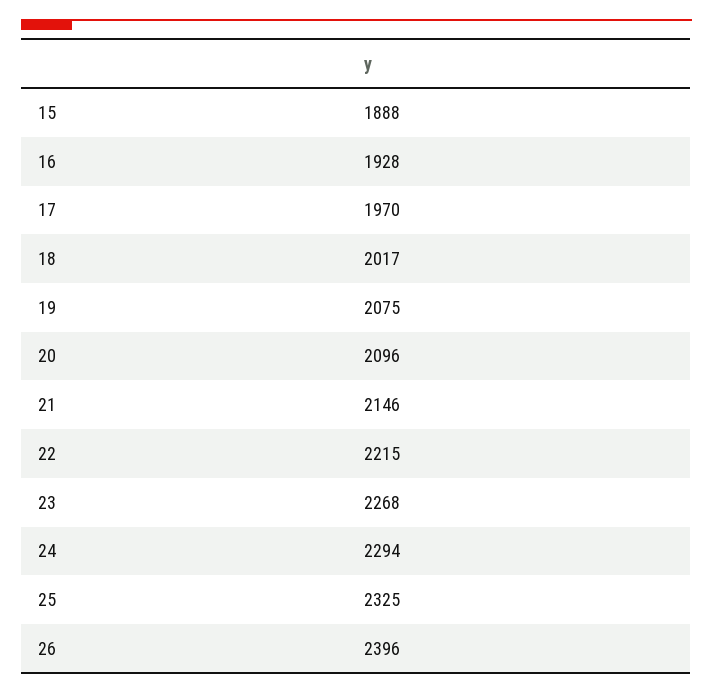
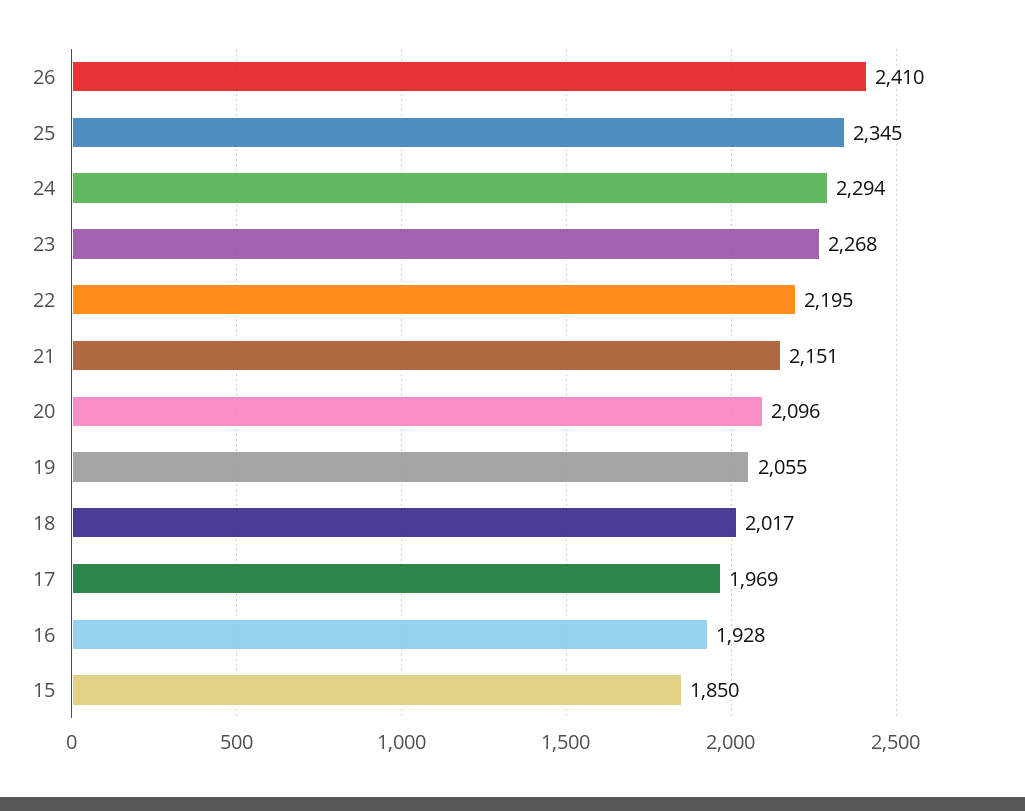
  {
-   "15": 1888,
+   "15": 1850,
    "16": 1928,
-   "17": 1970,
+   "17": 1969,
    "18": 2017,
-   "19": 2075,
+   "19": 2055,
    "20": 2096,
-   "21": 2146,
+   "21": 2151,
-   "22": 2215,
+   "22": 2195,
    "23": 2268,
    "24": 2294,
-   "25": 2325,
+   "25": 2345,
-   "26": 2396
+   "26": 2410
  }

